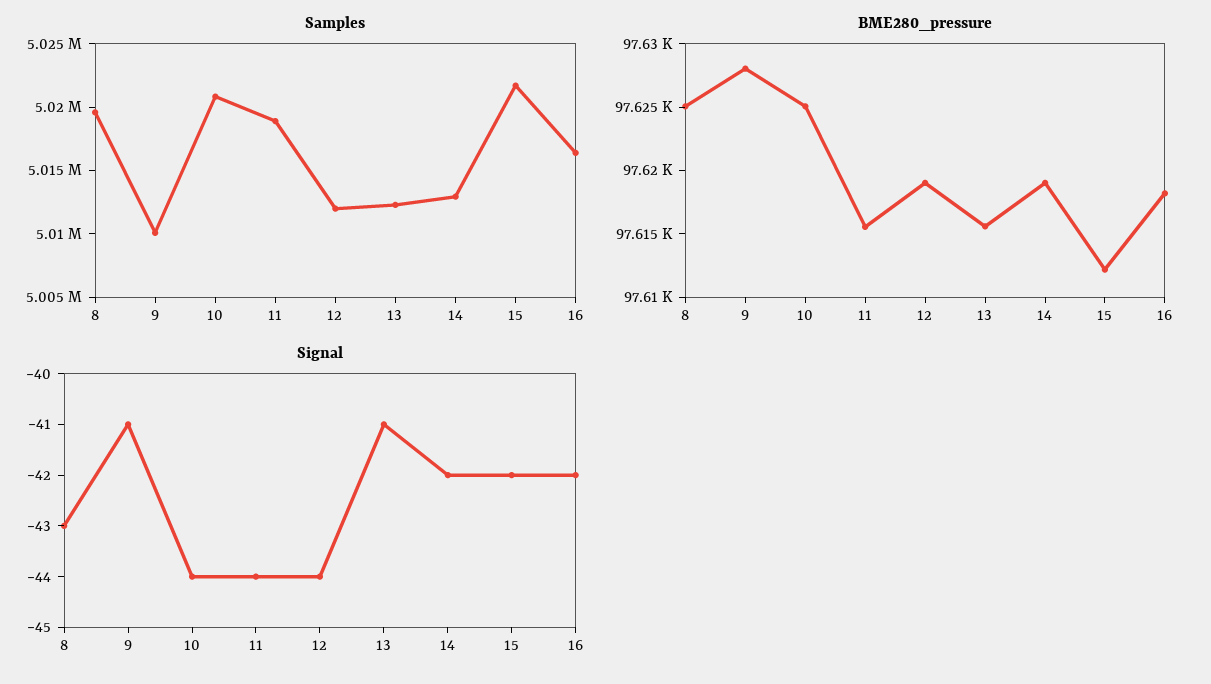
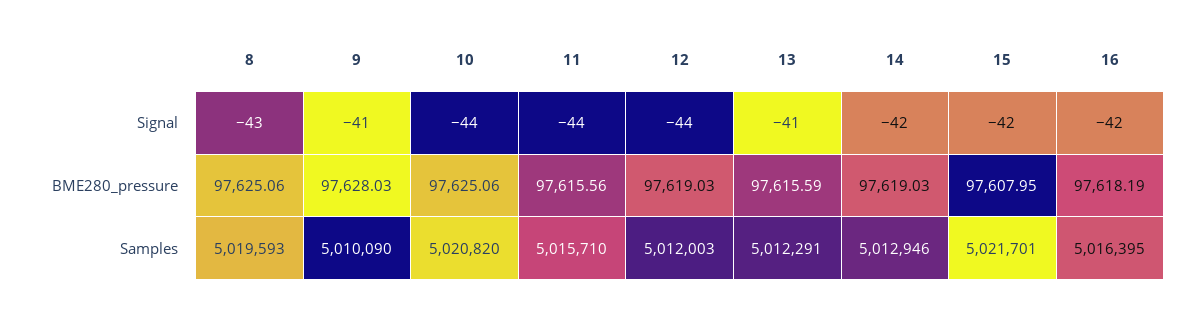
  {
    "Samples": {
      "8": 5019593,
      "9": 5010090,
      "10": 5020820,
-     "11": 5019000,
+     "11": 5015710,
      "12": 5012003,
      "13": 5012291,
      "14": 5012946,
      "15": 5021701,
      "16": 5016395
    },
    "BME280_pressure": {
      "8": 97625.06,
      "9": 97628.03,
      "10": 97625.06,
      "11": 97615.56,
      "12": 97619.03,
      "13": 97615.59,
      "14": 97619.03,
-     "15": 97612,
+     "15": 97607.95,
      "16": 97618.19
    },
    "Signal": {
      "8": -43,
      "9": -41,
      "10": -44,
      "11": -44,
      "12": -44,
      "13": -41,
      "14": -42,
      "15": -42,
      "16": -42
    }
  }

